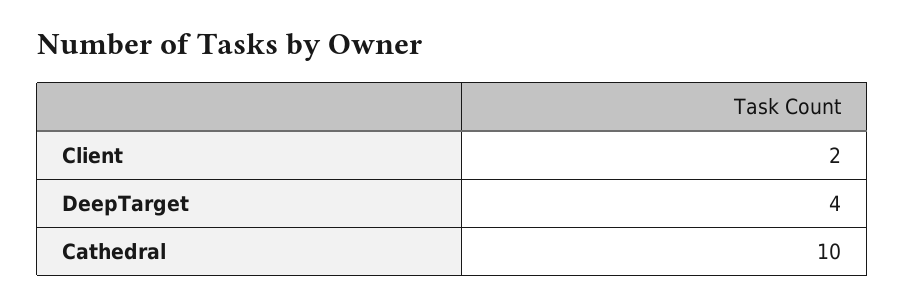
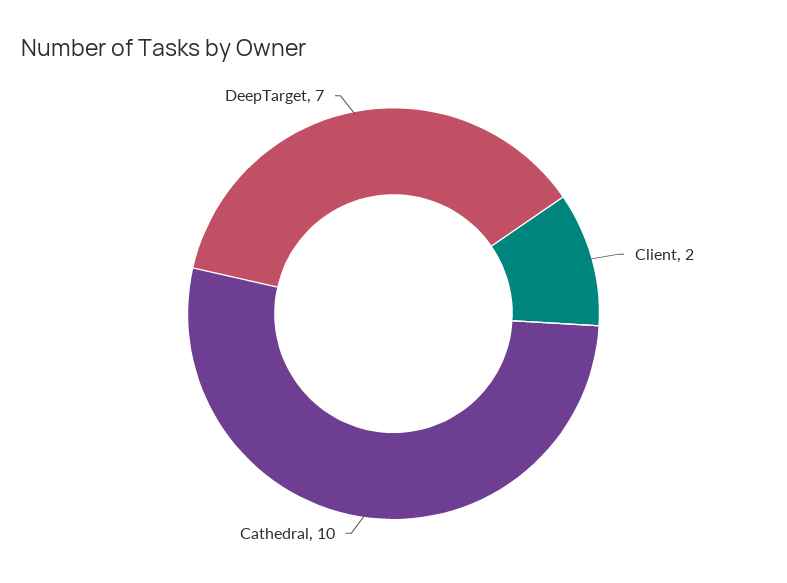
  {
    "Client": 2,
-   "DeepTarget": 4,
+   "DeepTarget": 7,
    "Cathedral": 10
  }

